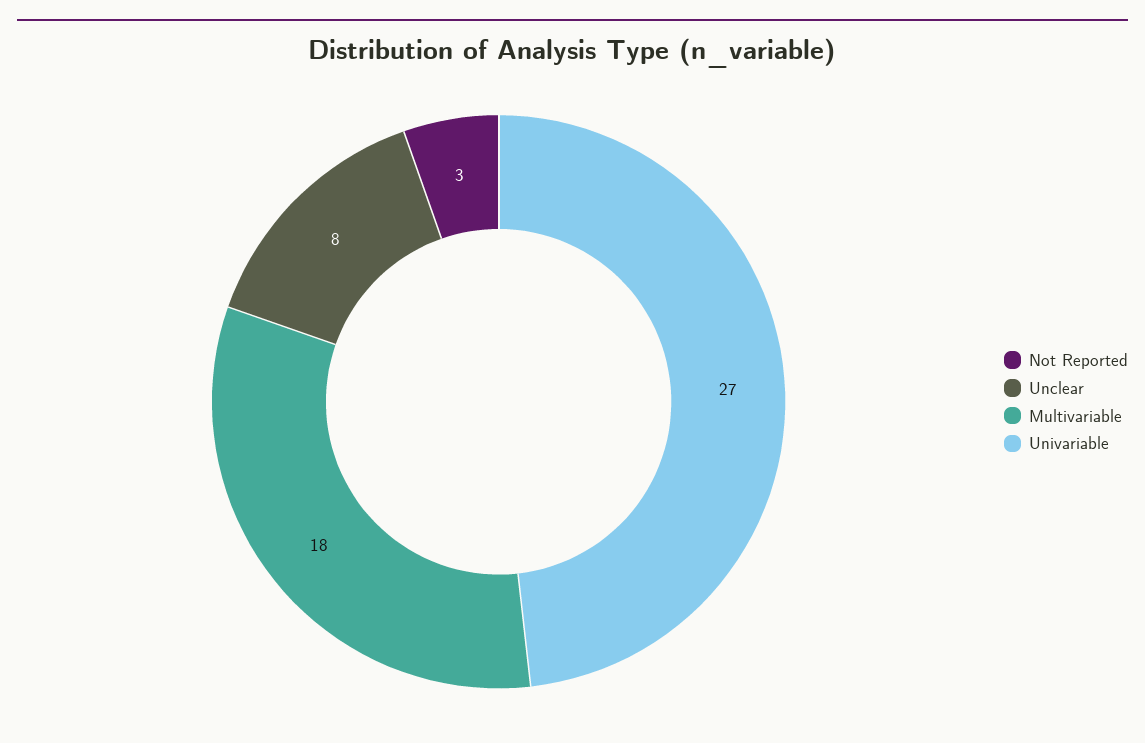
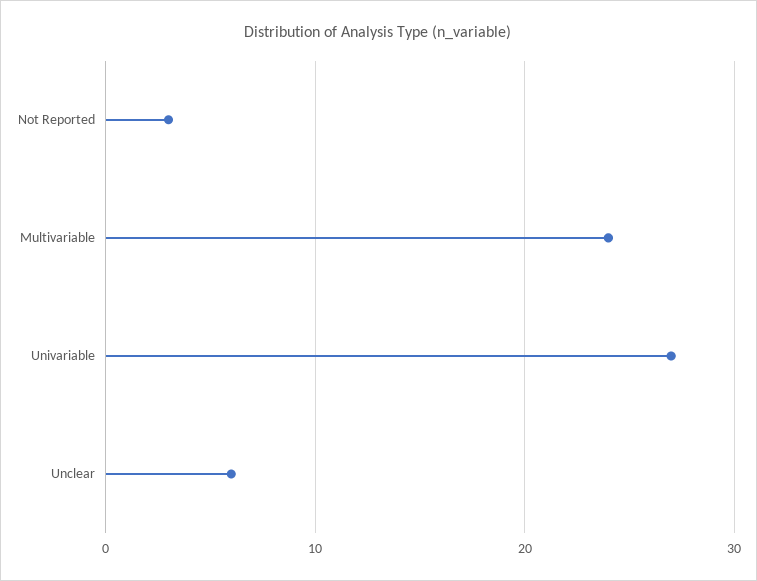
  {
    "Not Reported": 3,
-   "Unclear": 8,
+   "Unclear": 6,
-   "Multivariable": 18,
+   "Multivariable": 24,
    "Univariable": 27
  }

